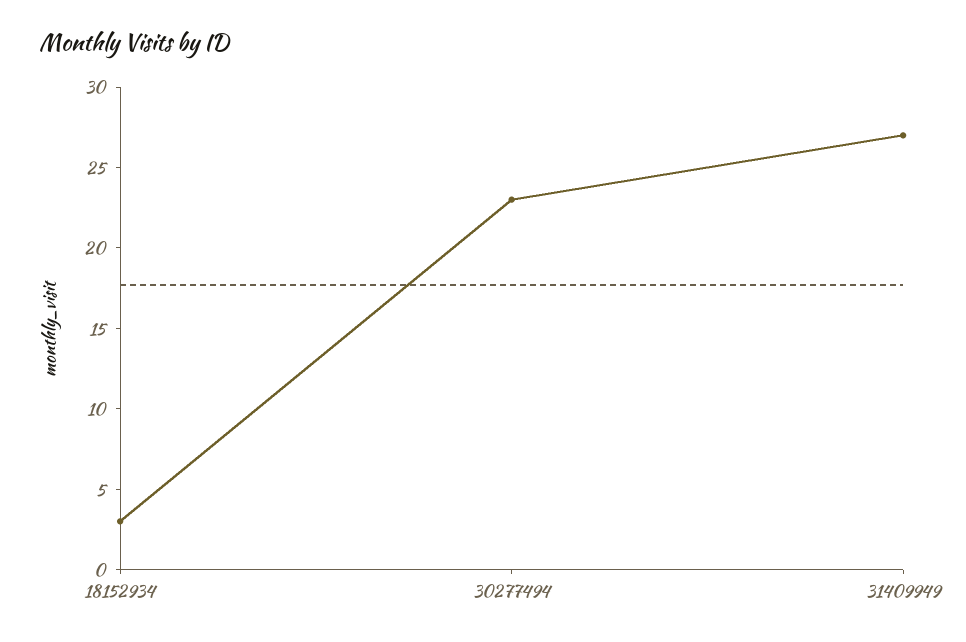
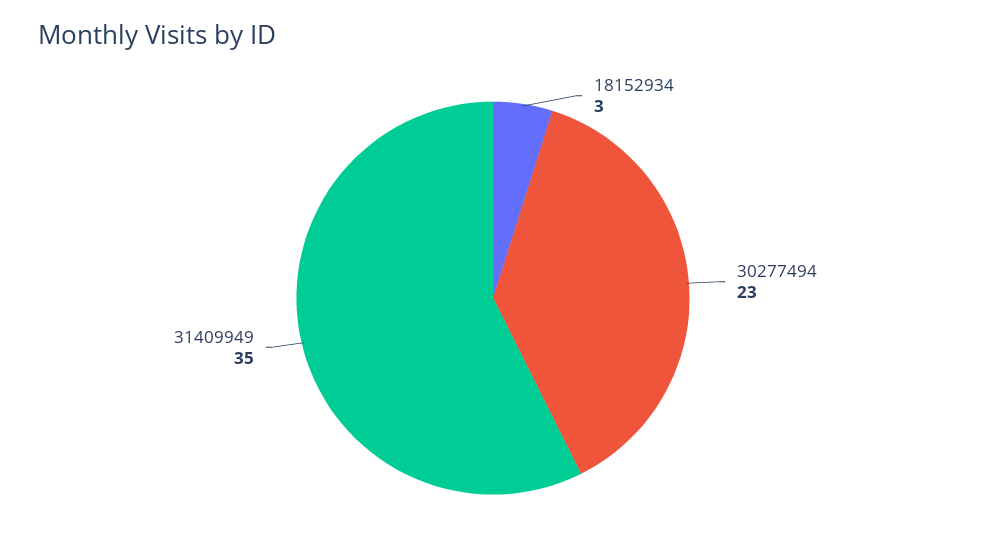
  {
    "18152934": 3,
    "30277494": 23,
-   "31409949": 27
+   "31409949": 35
  }

